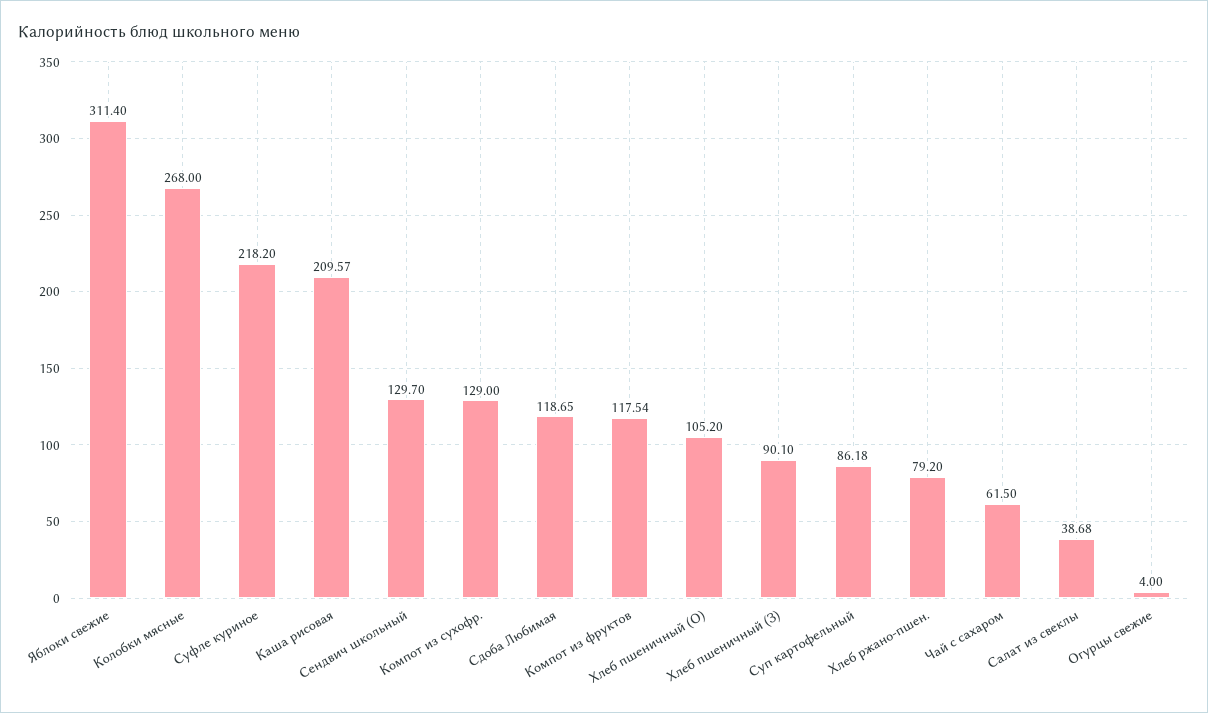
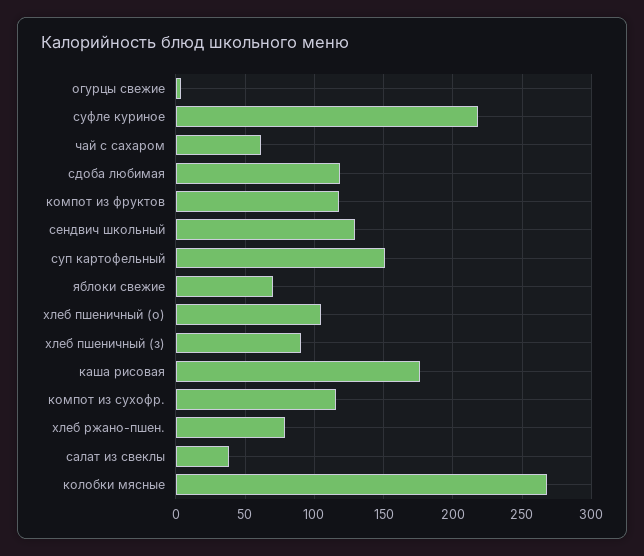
  {
-   "Яблоки свежие": 311.4,
+   "Яблоки свежие": 70,
    "Колобки мясные": 268,
    "Суфле куриное": 218.2,
-   "Каша рисовая": 209.57,
+   "Каша рисовая": 175,
    "Сендвич школьный": 129.7,
-   "Компот из сухофр.": 129,
+   "Компот из сухофр.": 115,
    "Сдоба Любимая": 118.65,
    "Компот из фруктов": 117.54,
    "Хлеб пшеничный (О)": 105.2,
    "Хлеб пшеничный (З)": 90.1,
-   "Суп картофельный": 86.18,
+   "Суп картофельный": 150,
    "Хлеб ржано-пшен.": 79.2,
    "Чай с сахаром": 61.5,
    "Салат из свеклы": 38.68,
    "Огурцы свежие": 4
  }

